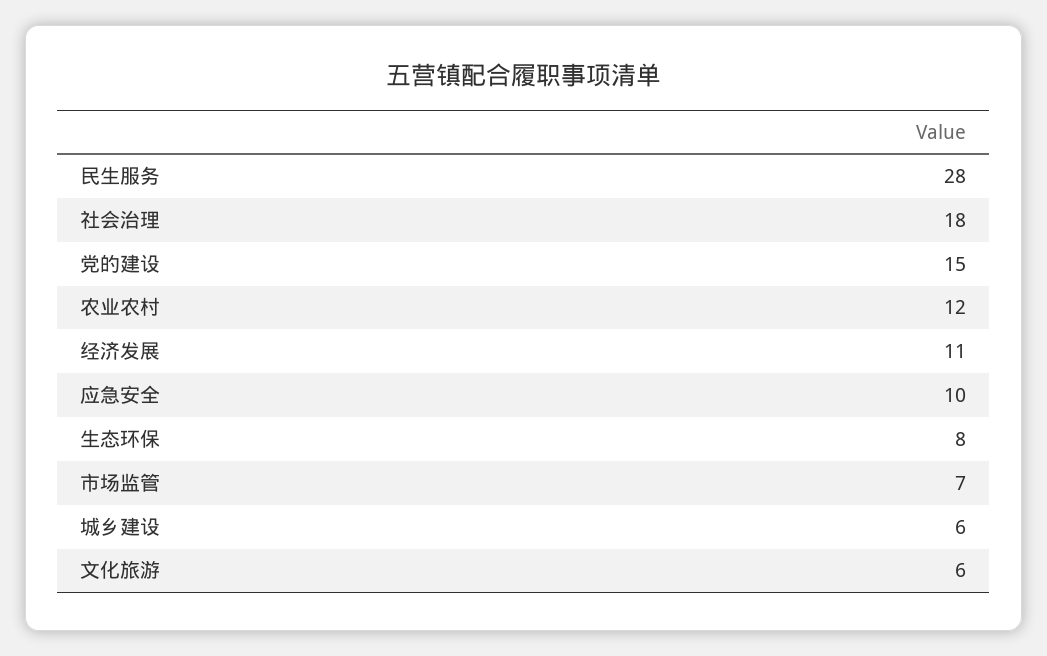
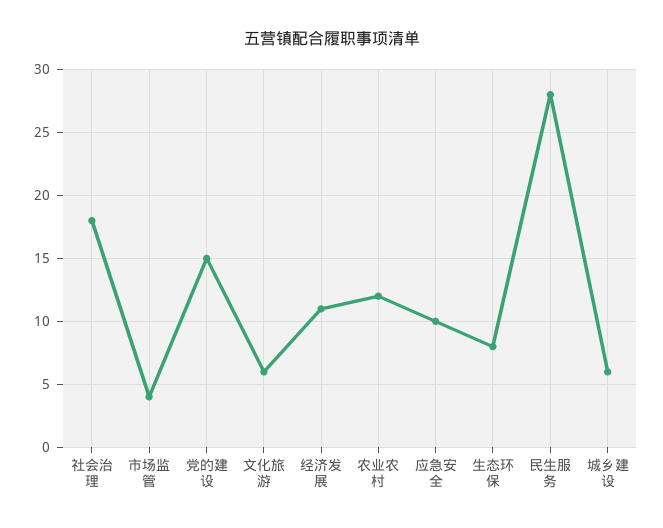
  {
    "民生服务": 28,
    "社会治理": 18,
    "党的建设": 15,
    "农业农村": 12,
    "经济发展": 11,
    "应急安全": 10,
    "生态环保": 8,
-   "市场监管": 7,
+   "市场监管": 4,
    "城乡建设": 6,
    "文化旅游": 6
  }

